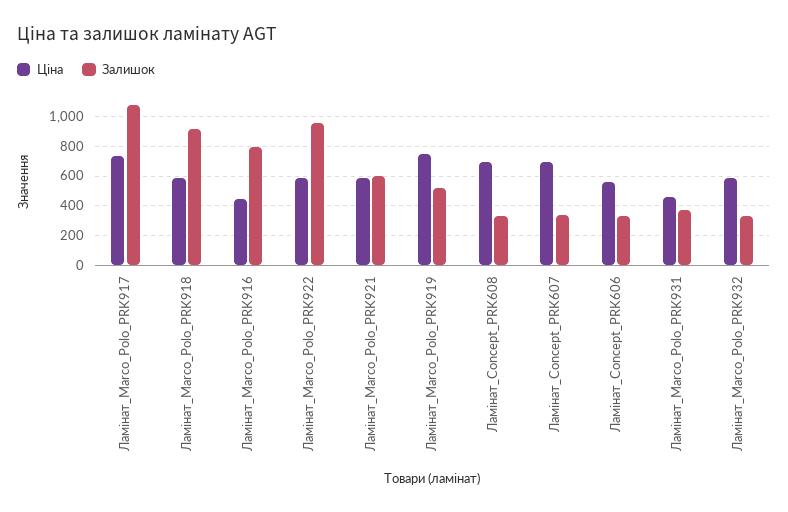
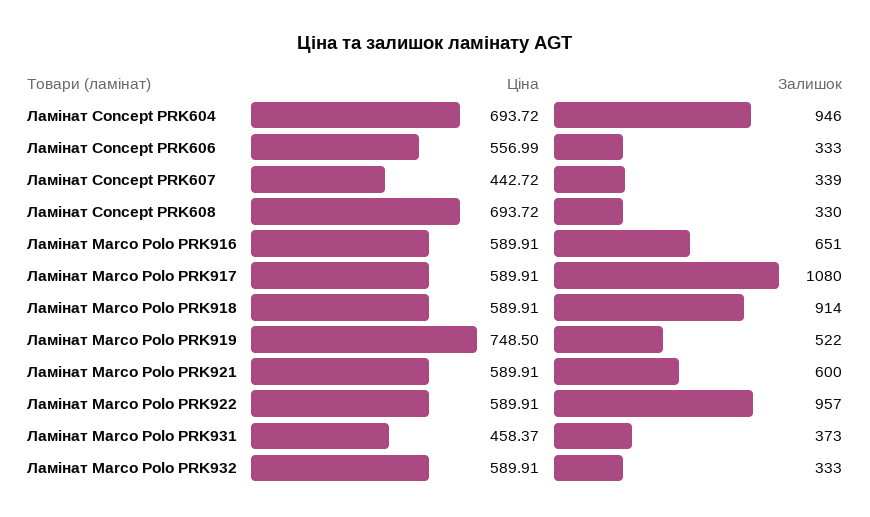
  {
    "Ціна": {
-     "Ламінат_Marco_Polo_PRK917": 750,
+     "Ламінат_Marco_Polo_PRK917": 589.91,
      "Ламінат_Marco_Polo_PRK918": 589.91,
-     "Ламінат_Marco_Polo_PRK916": 450,
+     "Ламінат_Marco_Polo_PRK916": 589.91,
      "Ламінат_Marco_Polo_PRK922": 589.91,
      "Ламінат_Marco_Polo_PRK921": 589.91,
      "Ламінат_Marco_Polo_PRK919": 748.5,
      "Ламінат_Concept_PRK608": 693.72,
-     "Ламінат_Concept_PRK607": 700,
+     "Ламінат_Concept_PRK607": 442.72,
      "Ламінат_Concept_PRK606": 556.99,
      "Ламінат_Marco_Polo_PRK931": 458.37,
-     "Ламінат_Marco_Polo_PRK932": 589.91
+     "Ламінат_Marco_Polo_PRK932": 589.91,
+     "Ламінат Concept PRK604": 693.72
    },
    "Залишок": {
      "Ламінат_Marco_Polo_PRK917": 1080,
      "Ламінат_Marco_Polo_PRK918": 914,
-     "Ламінат_Marco_Polo_PRK916": 800,
+     "Ламінат_Marco_Polo_PRK916": 651,
      "Ламінат_Marco_Polo_PRK922": 957,
      "Ламінат_Marco_Polo_PRK921": 600,
      "Ламінат_Marco_Polo_PRK919": 522,
      "Ламінат_Concept_PRK608": 330,
      "Ламінат_Concept_PRK607": 339,
      "Ламінат_Concept_PRK606": 333,
      "Ламінат_Marco_Polo_PRK931": 373,
-     "Ламінат_Marco_Polo_PRK932": 333
+     "Ламінат_Marco_Polo_PRK932": 333,
+     "Ламінат Concept PRK604": 946
    }
  }

